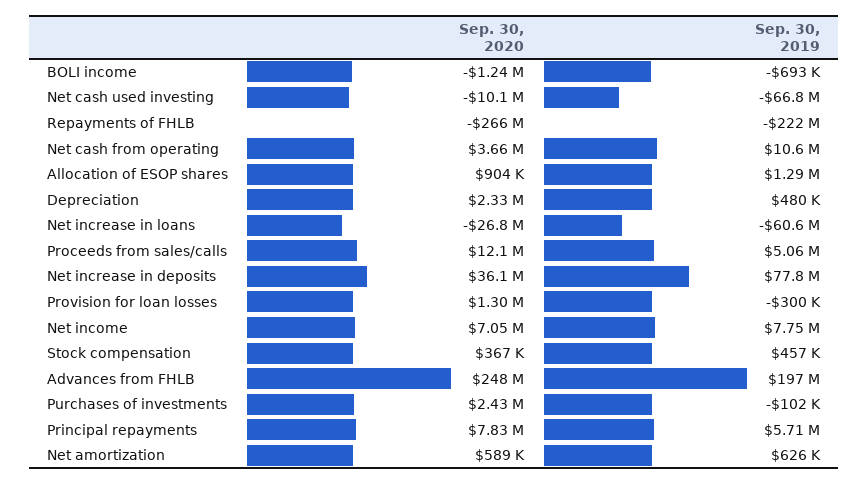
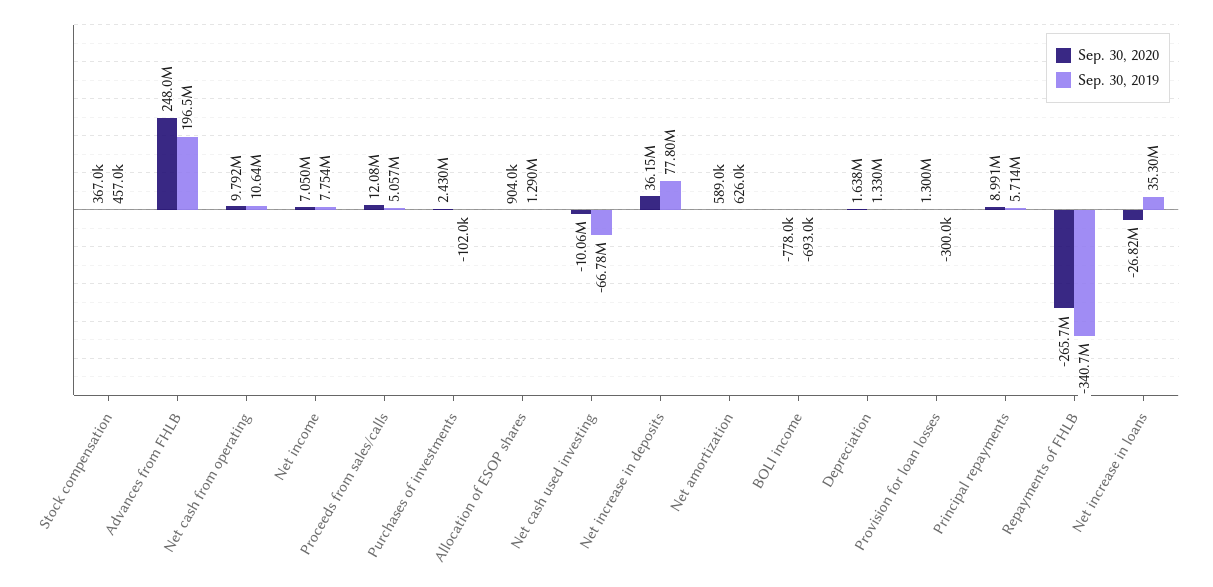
  {
    "Sep. 30, 2020": {
-     "BOLI income": -1240000,
+     "BOLI income": -778000,
      "Net cash used investing": -10060000,
      "Repayments of FHLB": -265700000,
-     "Net cash from operating": 3660000,
+     "Net cash from operating": 9792000,
      "Allocation of ESOP shares": 904000,
-     "Depreciation": 2330000,
+     "Depreciation": 1638000,
      "Net increase in loans": -26820000,
      "Proceeds from sales/calls": 12080000,
      "Net increase in deposits": 36150000,
      "Provision for loan losses": 1300000,
      "Net income": 7050000,
      "Stock compensation": 367000,
      "Advances from FHLB": 248000000,
      "Purchases of investments": 2430000,
-     "Principal repayments": 7830000,
+     "Principal repayments": 8991000,
      "Net amortization": 589000
    },
    "Sep. 30, 2019": {
      "BOLI income": -693000,
      "Net cash used investing": -66780000,
-     "Repayments of FHLB": -222000000,
+     "Repayments of FHLB": -340700000,
      "Net cash from operating": 10640000,
      "Allocation of ESOP shares": 1290000,
-     "Depreciation": 480000,
+     "Depreciation": 1330000,
-     "Net increase in loans": -60600000,
+     "Net increase in loans": 35300000,
      "Proceeds from sales/calls": 5057000,
      "Net increase in deposits": 77800000,
      "Provision for loan losses": -300000,
      "Net income": 7754000,
      "Stock compensation": 457000,
      "Advances from FHLB": 196500000,
      "Purchases of investments": -102000,
      "Principal repayments": 5714000,
      "Net amortization": 626000
    }
  }

